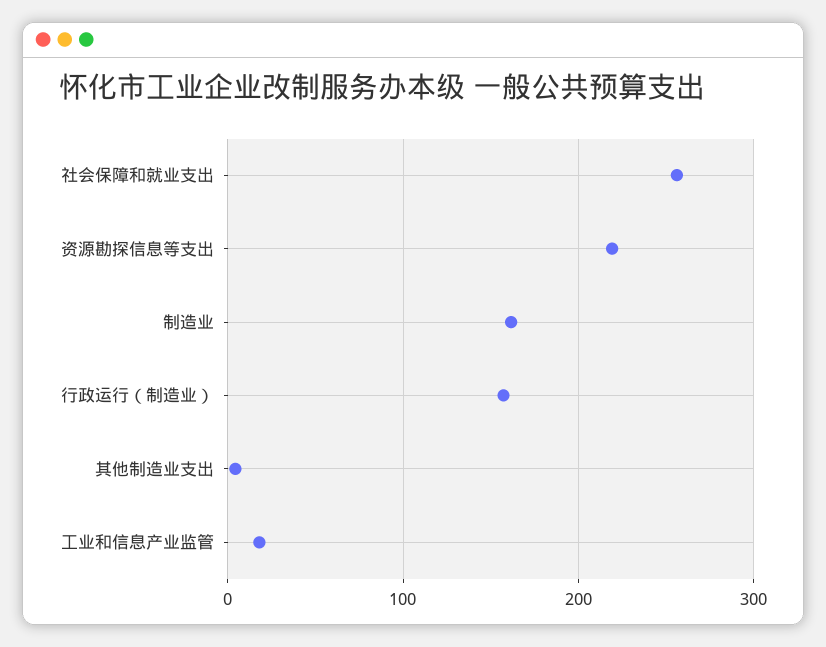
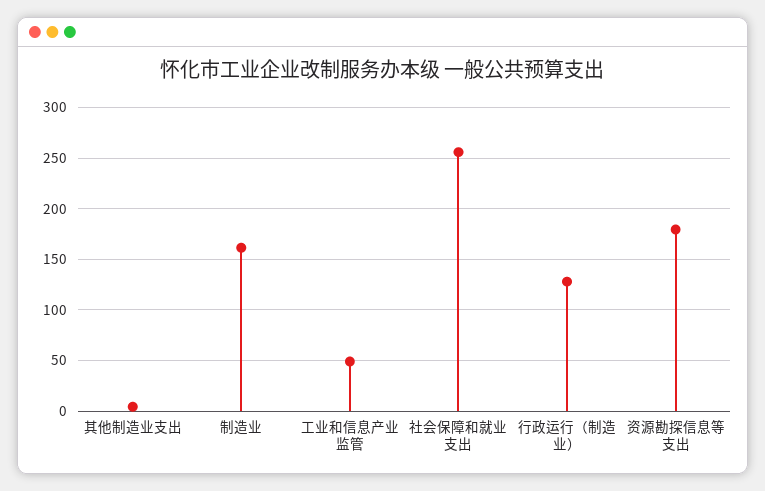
  {
    "社会保障和就业支出": 260,
-   "资源勘探信息等支出": 220,
+   "资源勘探信息等支出": 180,
    "制造业": 160,
-   "行政运行（制造业）": 160,
+   "行政运行（制造业）": 130,
    "其他制造业支出": 0,
-   "工业和信息产业监管": 20
+   "工业和信息产业监管": 50
  }

